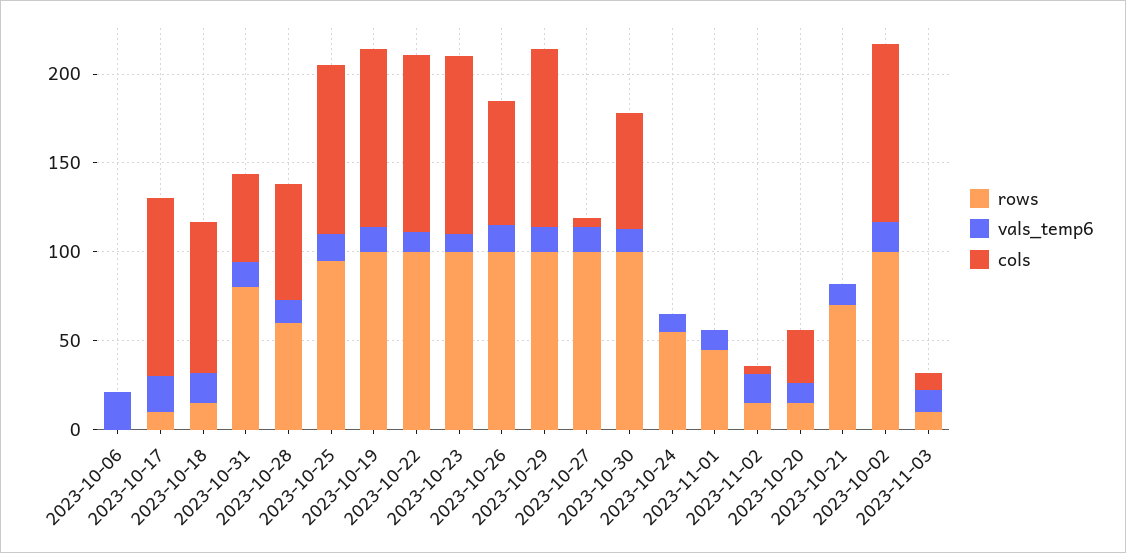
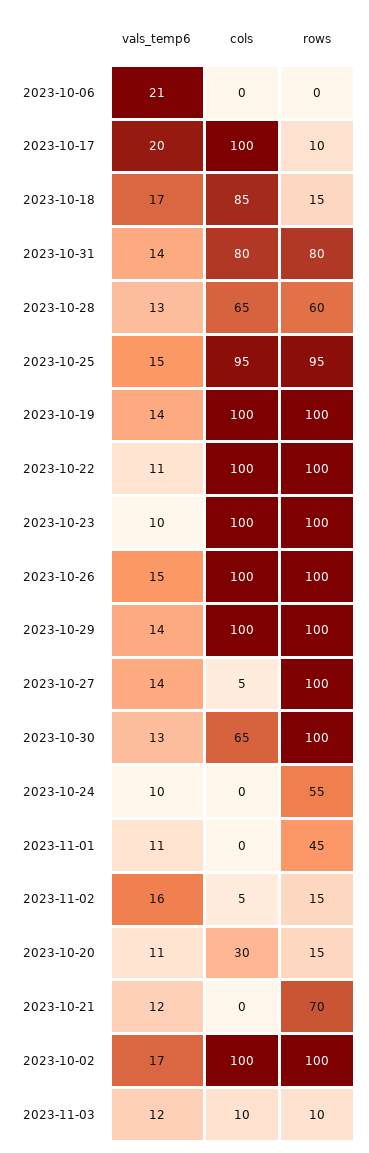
  {
    "rows": {
      "2023-10-06": 0,
      "2023-10-17": 10,
      "2023-10-18": 15,
      "2023-10-31": 80,
      "2023-10-28": 60,
      "2023-10-25": 95,
      "2023-10-19": 100,
      "2023-10-22": 100,
      "2023-10-23": 100,
      "2023-10-26": 100,
      "2023-10-29": 100,
      "2023-10-27": 100,
      "2023-10-30": 100,
      "2023-10-24": 55,
      "2023-11-01": 45,
      "2023-11-02": 15,
      "2023-10-20": 15,
      "2023-10-21": 70,
      "2023-10-02": 100,
      "2023-11-03": 10
    },
    "vals_temp6": {
      "2023-10-06": 21,
      "2023-10-17": 20,
      "2023-10-18": 17,
      "2023-10-31": 14,
      "2023-10-28": 13,
      "2023-10-25": 15,
      "2023-10-19": 14,
      "2023-10-22": 11,
      "2023-10-23": 10,
      "2023-10-26": 15,
      "2023-10-29": 14,
      "2023-10-27": 14,
      "2023-10-30": 13,
      "2023-10-24": 10,
      "2023-11-01": 11,
      "2023-11-02": 16,
      "2023-10-20": 11,
      "2023-10-21": 12,
      "2023-10-02": 17,
      "2023-11-03": 12
    },
    "cols": {
      "2023-10-06": 0,
      "2023-10-17": 100,
      "2023-10-18": 85,
-     "2023-10-31": 50,
+     "2023-10-31": 80,
      "2023-10-28": 65,
      "2023-10-25": 95,
      "2023-10-19": 100,
      "2023-10-22": 100,
      "2023-10-23": 100,
-     "2023-10-26": 70,
+     "2023-10-26": 100,
      "2023-10-29": 100,
      "2023-10-27": 5,
      "2023-10-30": 65,
      "2023-10-24": 0,
      "2023-11-01": 0,
      "2023-11-02": 5,
      "2023-10-20": 30,
      "2023-10-21": 0,
      "2023-10-02": 100,
      "2023-11-03": 10
    }
  }

